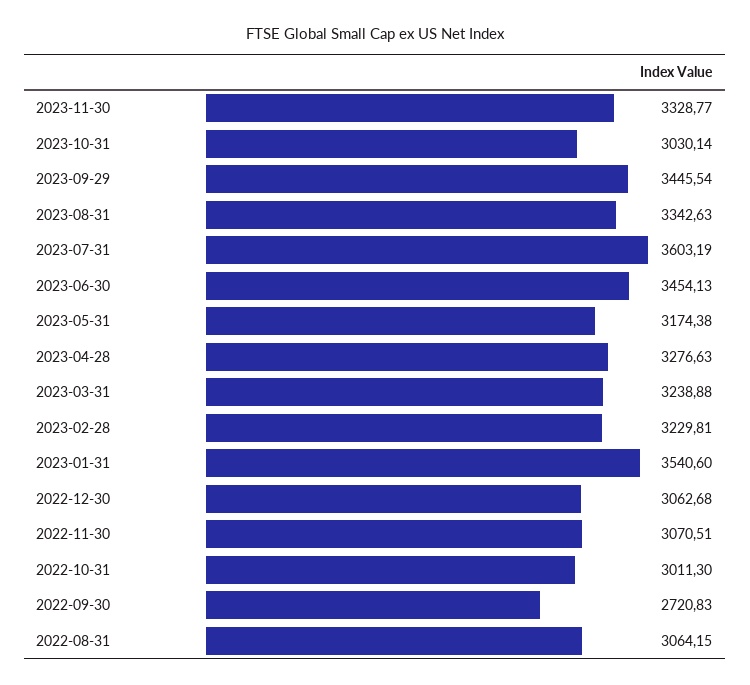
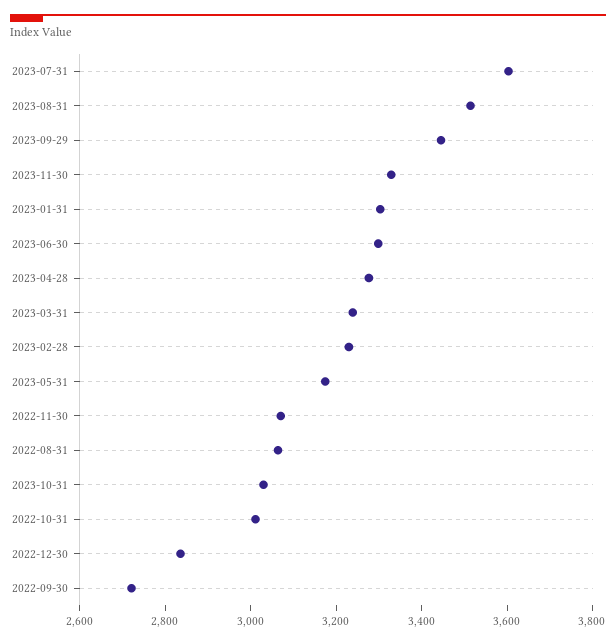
  {
    "2023-11-30": 3328.77,
    "2023-10-31": 3030.14,
    "2023-09-29": 3445.54,
-   "2023-08-31": 3342.63,
+   "2023-08-31": 3500,
    "2023-07-31": 3603.19,
-   "2023-06-30": 3454.13,
+   "2023-06-30": 3300,
    "2023-05-31": 3174.38,
    "2023-04-28": 3276.63,
    "2023-03-31": 3238.88,
    "2023-02-28": 3229.81,
-   "2023-01-31": 3540.6,
+   "2023-01-31": 3300,
-   "2022-12-30": 3062.68,
+   "2022-12-30": 2850,
    "2022-11-30": 3070.51,
    "2022-10-31": 3011.3,
    "2022-09-30": 2720.83,
    "2022-08-31": 3064.15
  }

